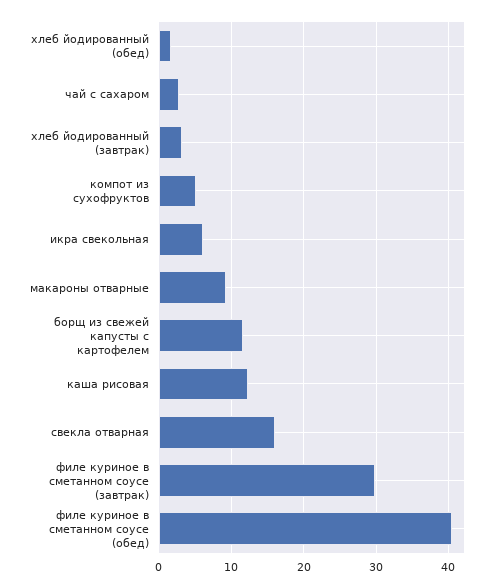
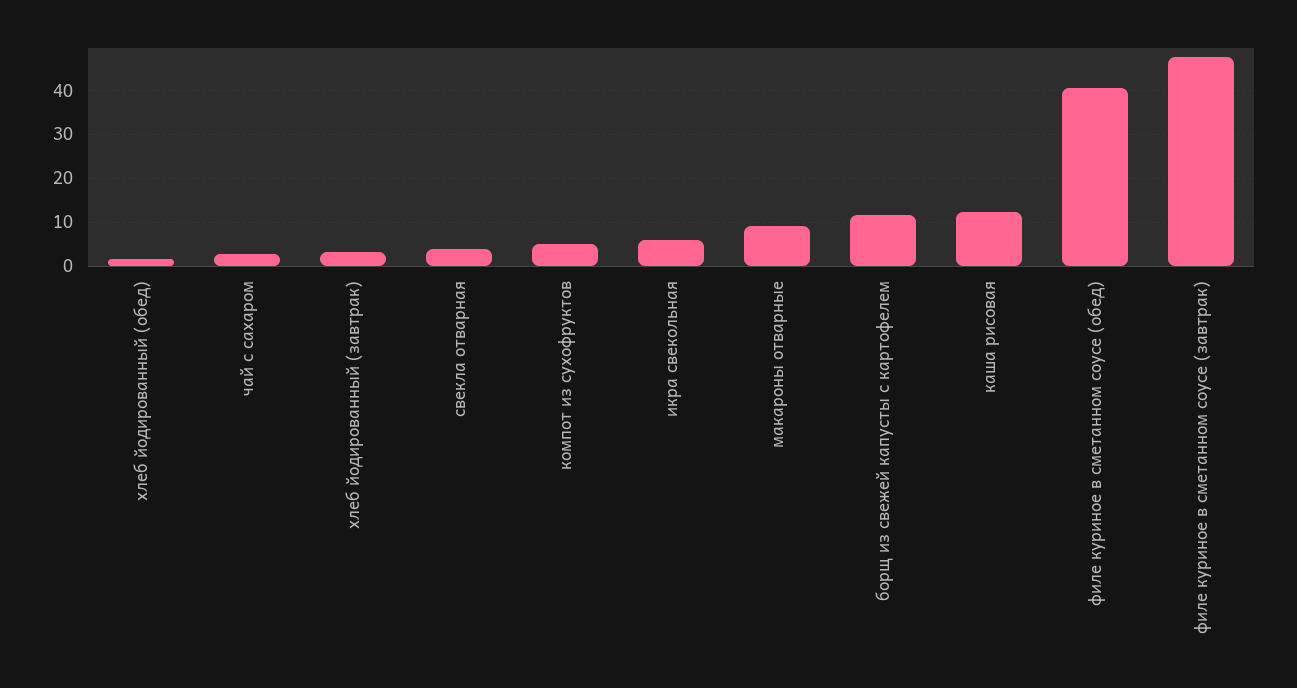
  {
    "хлеб йодированный (обед)": 2,
    "чай с сахаром": 3,
    "хлеб йодированный (завтрак)": 3,
    "компот из сухофруктов": 5,
    "икра свекольная": 6,
    "макароны отварные": 9,
    "борщ из свежей капусты с картофелем": 12,
    "каша рисовая": 12,
-   "свекла отварная": 16,
+   "свекла отварная": 4,
-   "филе куриное в сметанном соусе (завтрак)": 30,
+   "филе куриное в сметанном соусе (завтрак)": 48,
    "филе куриное в сметанном соусе (обед)": 41
  }

